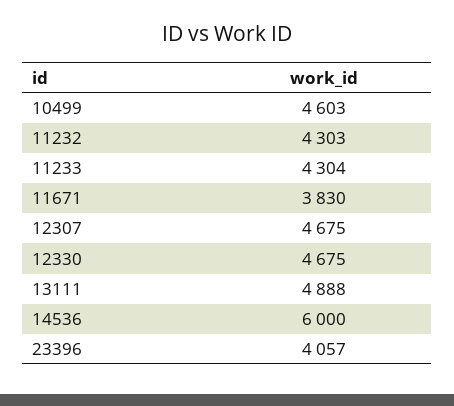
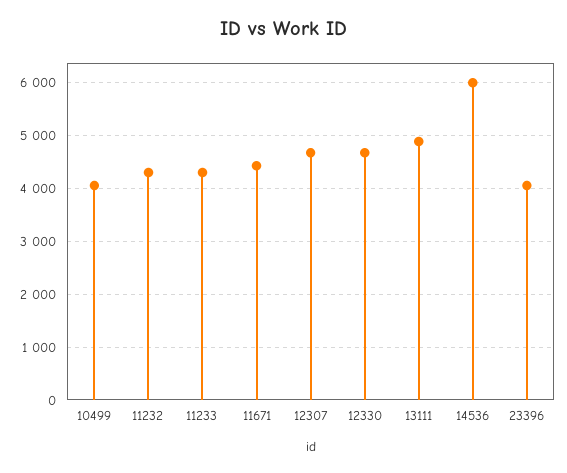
  {
-   "10499": 4603,
+   "10499": 4000,
    "11232": 4303,
    "11233": 4304,
-   "11671": 3830,
+   "11671": 4400,
    "12307": 4675,
    "12330": 4675,
    "13111": 4888,
    "14536": 6000,
    "23396": 4057
  }

